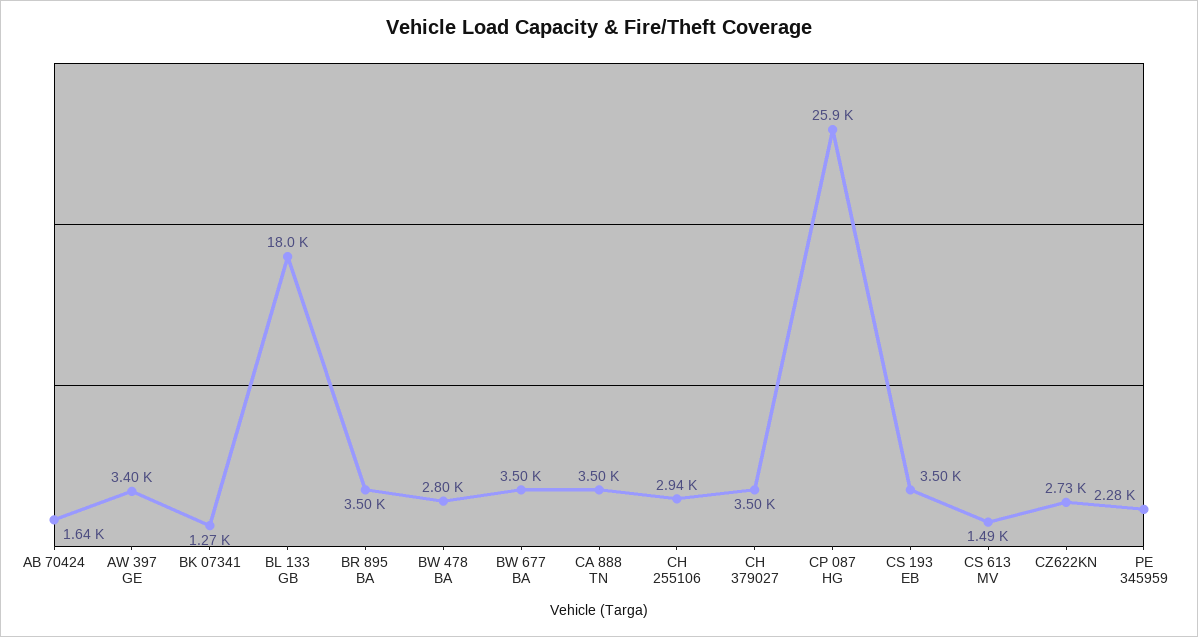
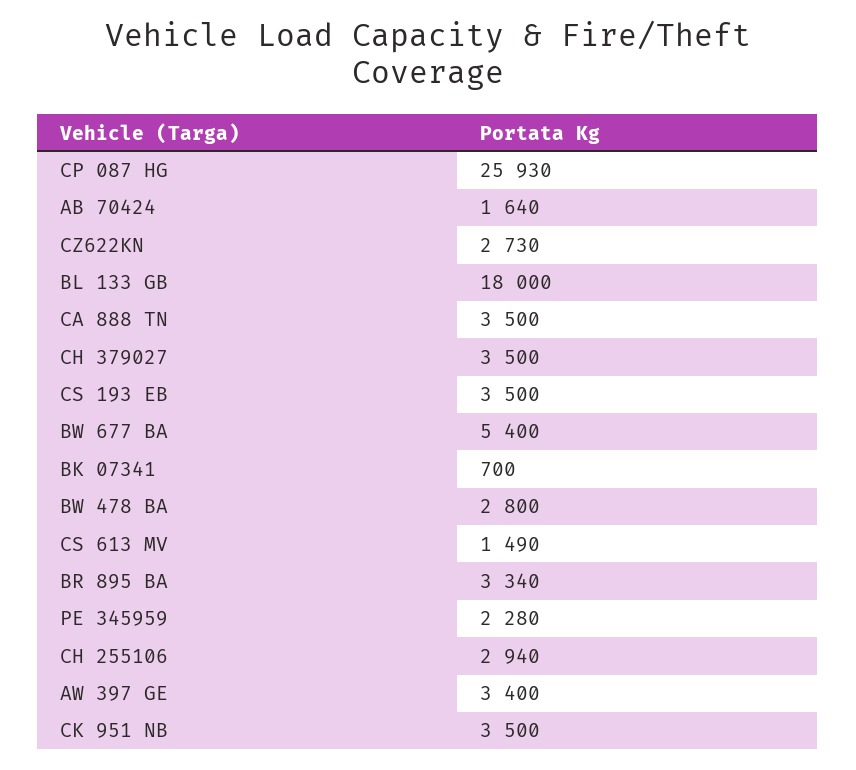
  {
    "AB 70424": 1640,
    "AW 397 GE": 3400,
-   "BK 07341": 1270,
+   "BK 07341": 700,
    "BL 133 GB": 18000,
-   "BR 895 BA": 3500,
+   "BR 895 BA": 3340,
    "BW 478 BA": 2800,
-   "BW 677 BA": 3500,
+   "BW 677 BA": 5400,
    "CA 888 TN": 3500,
    "CH 255106": 2940,
    "CH 379027": 3500,
    "CP 087 HG": 25930,
    "CS 193 EB": 3500,
    "CS 613 MV": 1490,
    "CZ622KN": 2730,
-   "PE 345959": 2280
+   "PE 345959": 2280,
+   "CK 951 NB": 3500
  }

